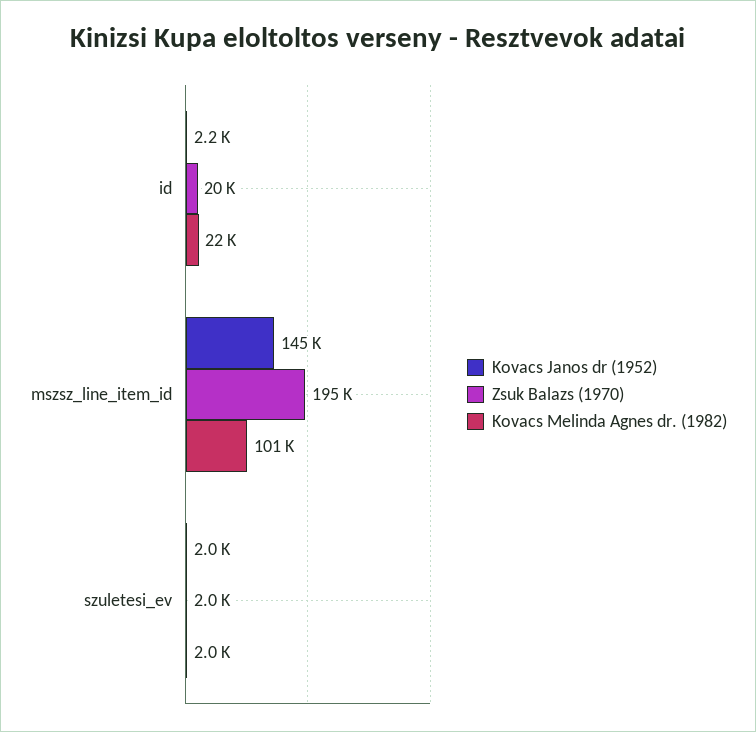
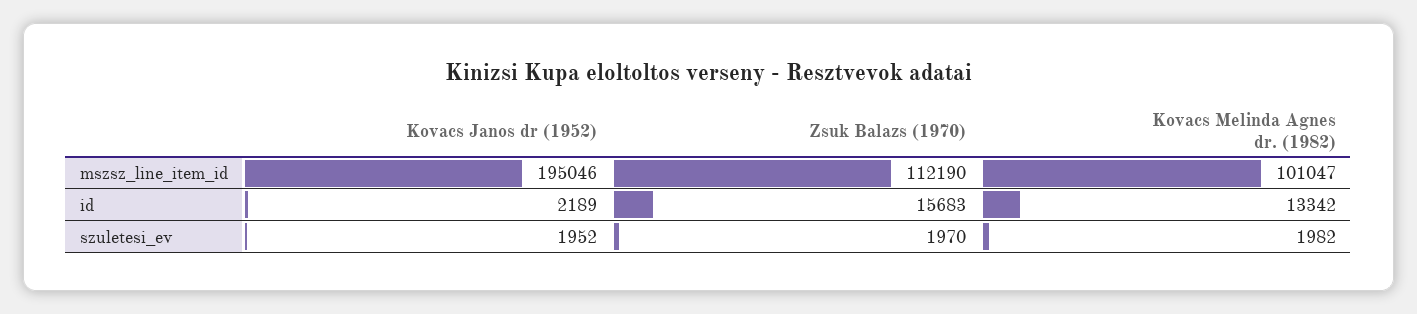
  {
    "Kovacs Janos dr (1952)": {
      "id": 2189,
-     "mszsz_line_item_id": 145000,
+     "mszsz_line_item_id": 195046,
      "szuletesi_ev": 1952
    },
    "Zsuk Balazs (1970)": {
-     "id": 20000,
+     "id": 15683,
-     "mszsz_line_item_id": 195000,
+     "mszsz_line_item_id": 112190,
      "szuletesi_ev": 1970
    },
    "Kovacs Melinda Agnes dr. (1982)": {
-     "id": 22000,
+     "id": 13342,
      "mszsz_line_item_id": 101047,
      "szuletesi_ev": 1982
    }
  }

